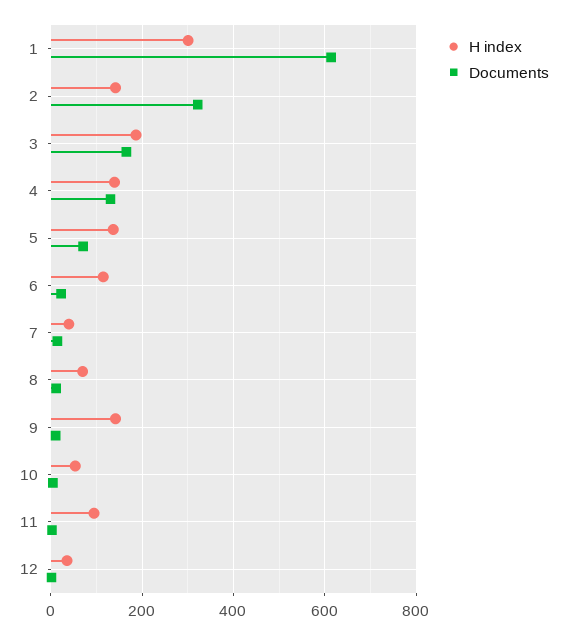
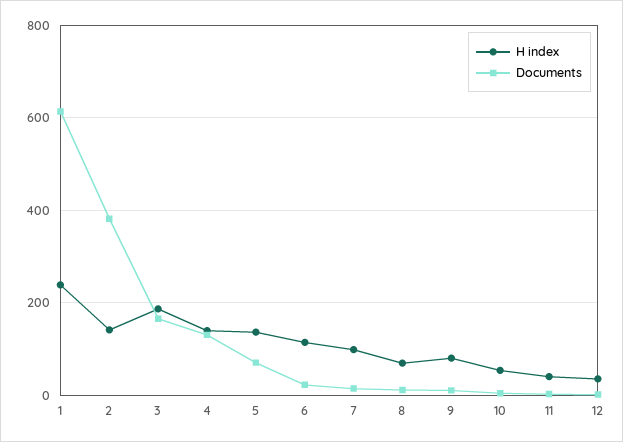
  {
    "H index": {
-     "1": 300,
+     "1": 240,
      "2": 140,
      "3": 180,
      "4": 140,
      "5": 140,
      "6": 120,
-     "7": 40,
+     "7": 100,
      "8": 80,
-     "9": 140,
+     "9": 80,
      "10": 60,
-     "11": 100,
+     "11": 40,
      "12": 40
    },
    "Documents": {
      "1": 620,
-     "2": 320,
+     "2": 380,
      "3": 160,
      "4": 140,
      "5": 80,
      "6": 20,
      "7": 20,
      "8": 20,
      "9": 20,
      "10": 0,
      "11": 0,
      "12": 0
    }
  }

